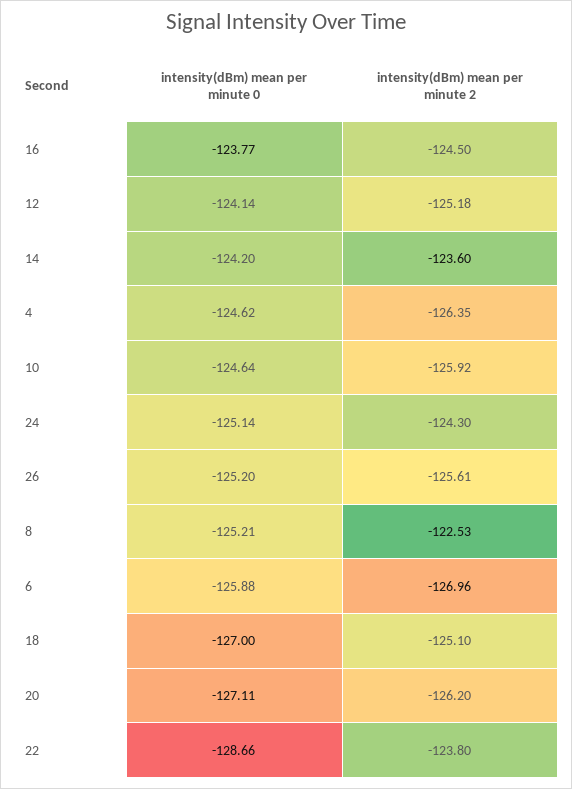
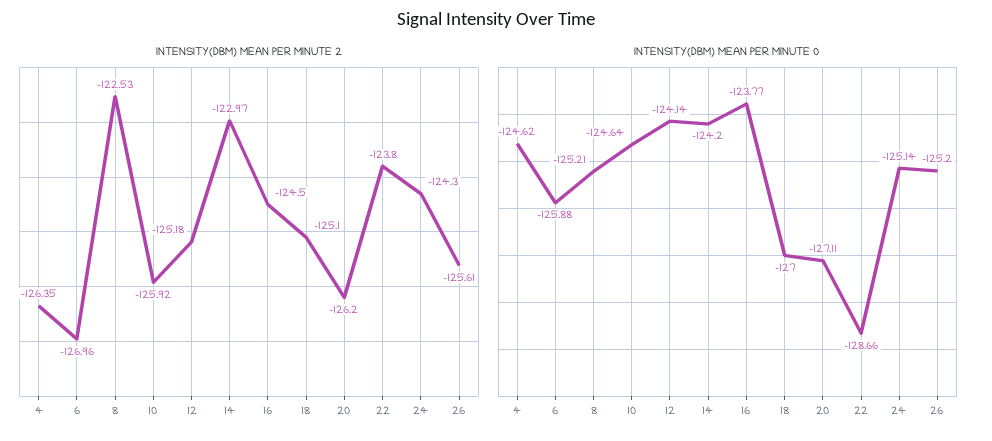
  {
    "intensity(dBm) mean per minute 0": {
      "16": -123.77,
      "12": -124.14,
      "14": -124.2,
      "4": -124.62,
      "10": -124.64,
      "24": -125.14,
      "26": -125.2,
      "8": -125.21,
      "6": -125.88,
      "18": -127,
      "20": -127.11,
      "22": -128.66
    },
    "intensity(dBm) mean per minute 2": {
      "16": -124.5,
      "12": -125.18,
-     "14": -123.6,
+     "14": -122.97,
      "4": -126.35,
      "10": -125.92,
      "24": -124.3,
      "26": -125.61,
      "8": -122.53,
      "6": -126.96,
      "18": -125.1,
      "20": -126.2,
      "22": -123.8
    }
  }

